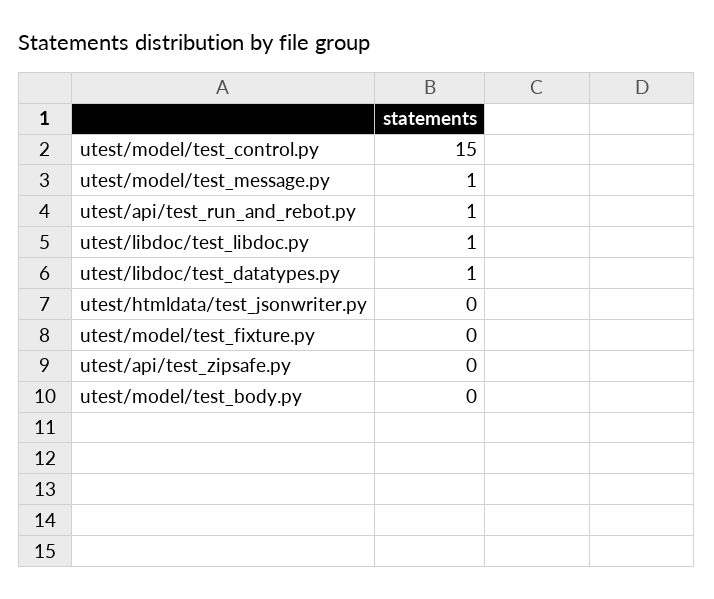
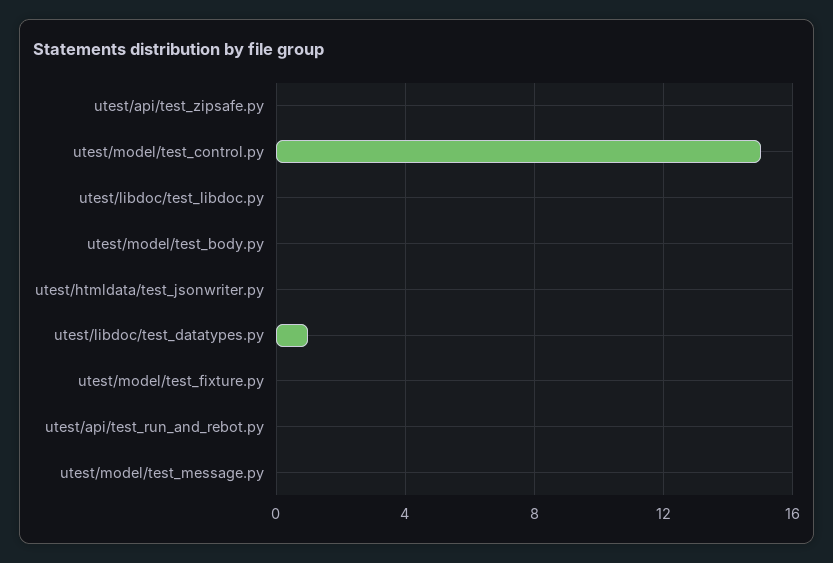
  {
    "utest/model/test_control.py": 15,
-   "utest/model/test_message.py": 1,
+   "utest/model/test_message.py": 0,
-   "utest/api/test_run_and_rebot.py": 1,
+   "utest/api/test_run_and_rebot.py": 0,
-   "utest/libdoc/test_libdoc.py": 1,
+   "utest/libdoc/test_libdoc.py": 0,
    "utest/libdoc/test_datatypes.py": 1,
    "utest/htmldata/test_jsonwriter.py": 0,
    "utest/model/test_fixture.py": 0,
    "utest/api/test_zipsafe.py": 0,
    "utest/model/test_body.py": 0
  }

